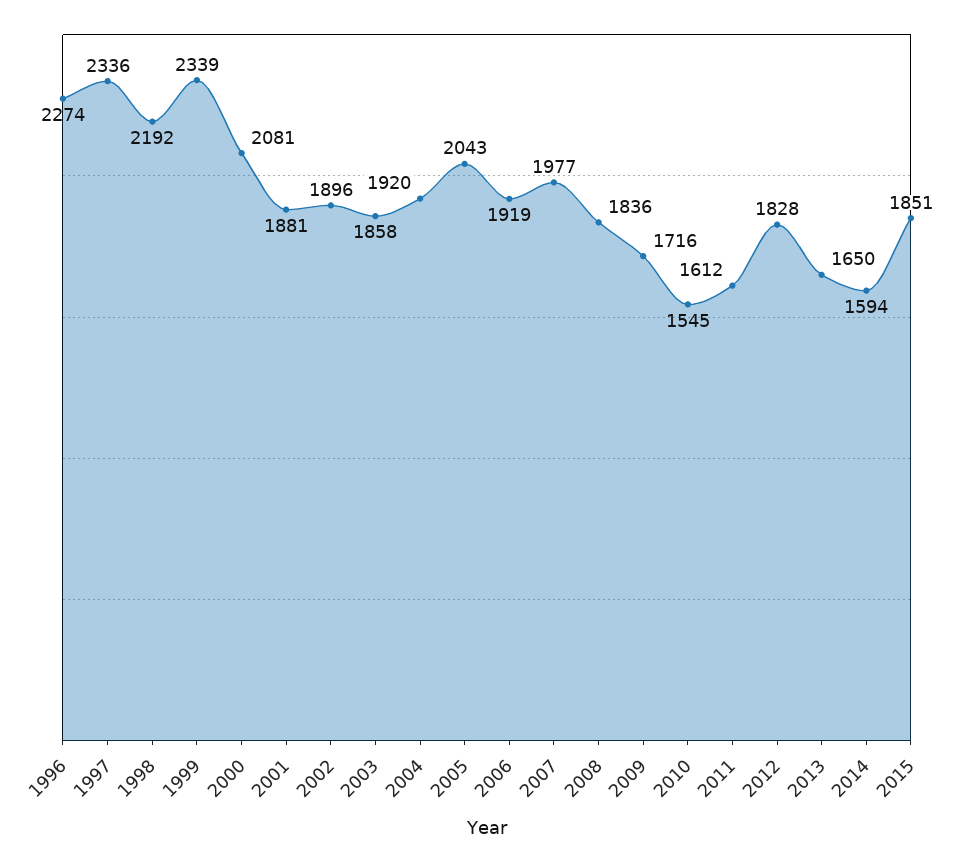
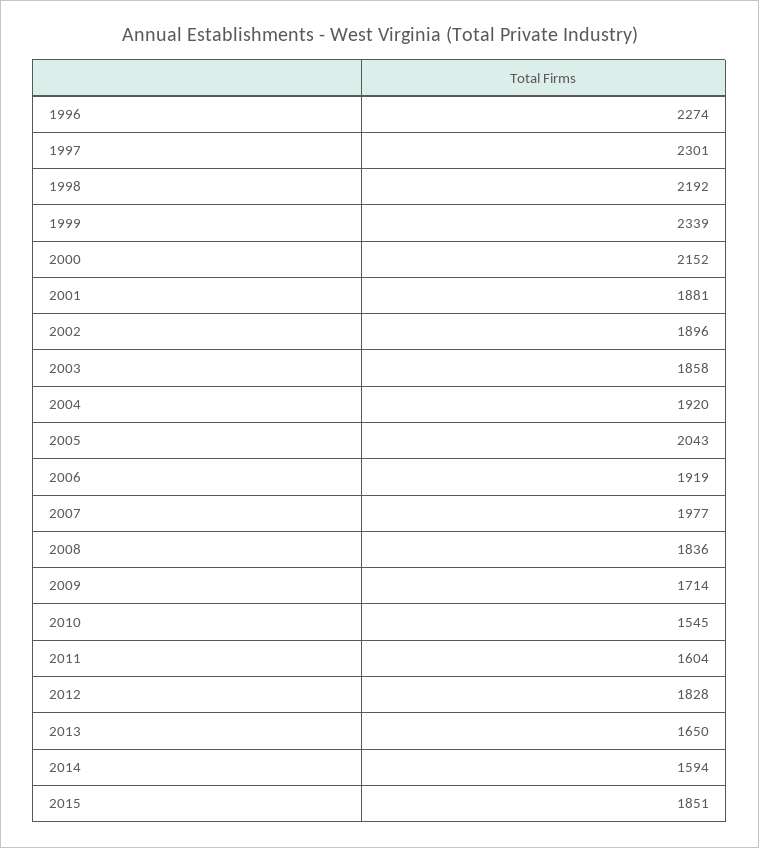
  {
    "1996": 2274,
-   "1997": 2336,
+   "1997": 2301,
    "1998": 2192,
    "1999": 2339,
-   "2000": 2081,
+   "2000": 2152,
    "2001": 1881,
    "2002": 1896,
    "2003": 1858,
    "2004": 1920,
    "2005": 2043,
    "2006": 1919,
    "2007": 1977,
    "2008": 1836,
-   "2009": 1716,
+   "2009": 1714,
    "2010": 1545,
-   "2011": 1612,
+   "2011": 1604,
    "2012": 1828,
    "2013": 1650,
    "2014": 1594,
    "2015": 1851
  }

